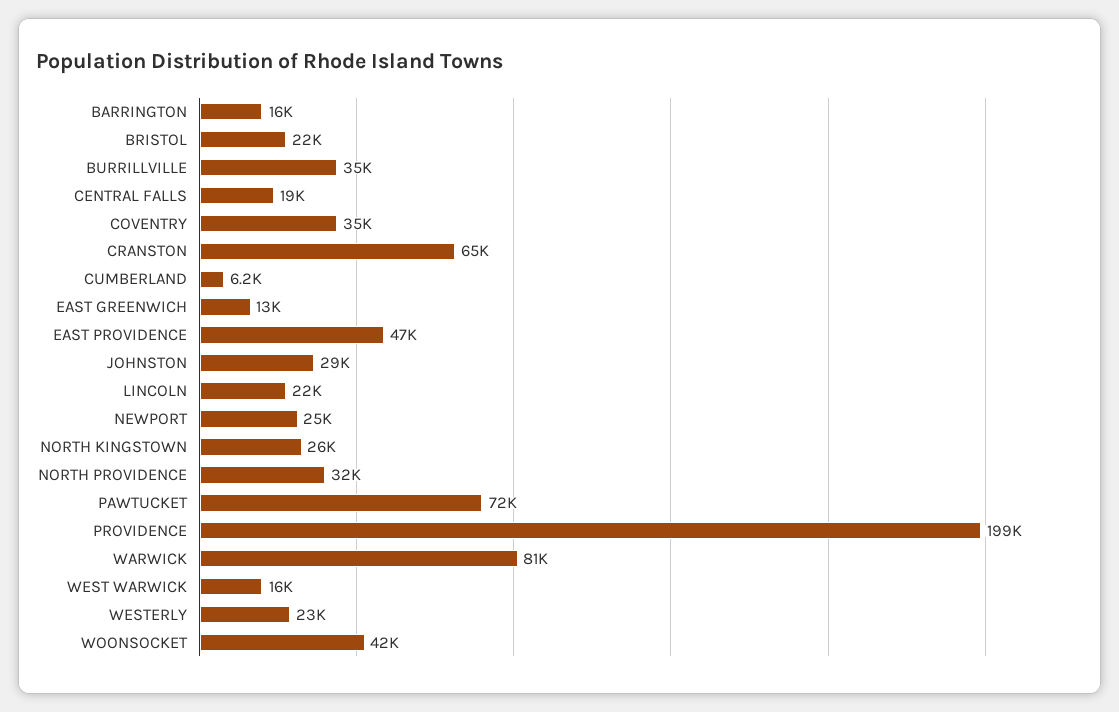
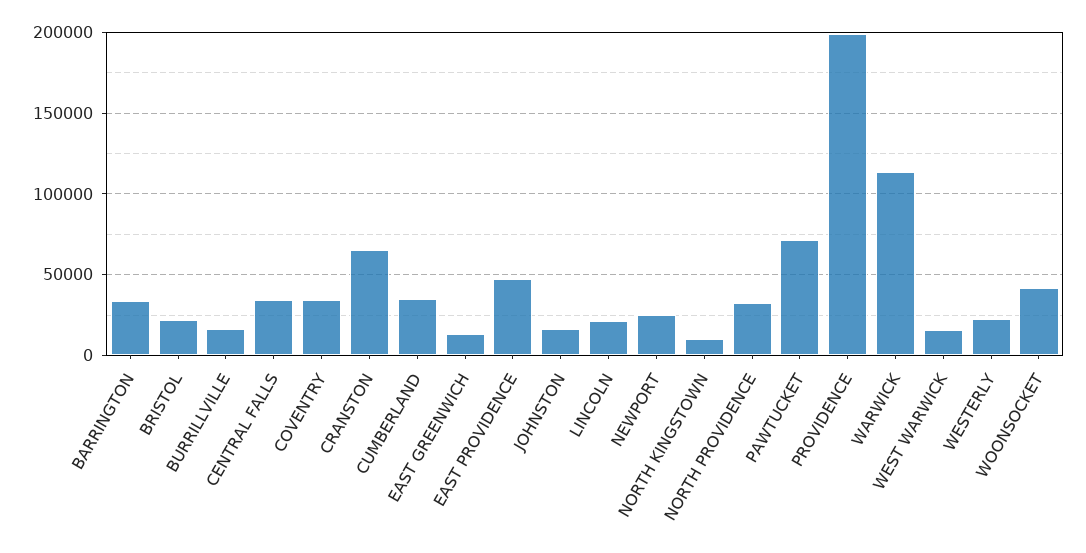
  {
-   "BARRINGTON": 16000,
+   "BARRINGTON": 35000,
    "BRISTOL": 22000,
-   "BURRILLVILLE": 35000,
+   "BURRILLVILLE": 15000,
-   "CENTRAL FALLS": 19000,
+   "CENTRAL FALLS": 35000,
    "COVENTRY": 35000,
    "CRANSTON": 65000,
-   "CUMBERLAND": 6200,
+   "CUMBERLAND": 35000,
    "EAST GREENWICH": 13000,
    "EAST PROVIDENCE": 47000,
-   "JOHNSTON": 29000,
+   "JOHNSTON": 15000,
    "LINCOLN": 22000,
    "NEWPORT": 25000,
-   "NORTH KINGSTOWN": 26000,
+   "NORTH KINGSTOWN": 10000,
    "NORTH PROVIDENCE": 32000,
    "PAWTUCKET": 72000,
    "PROVIDENCE": 199000,
-   "WARWICK": 81000,
+   "WARWICK": 115000,
    "WEST WARWICK": 16000,
    "WESTERLY": 23000,
    "WOONSOCKET": 42000
  }

